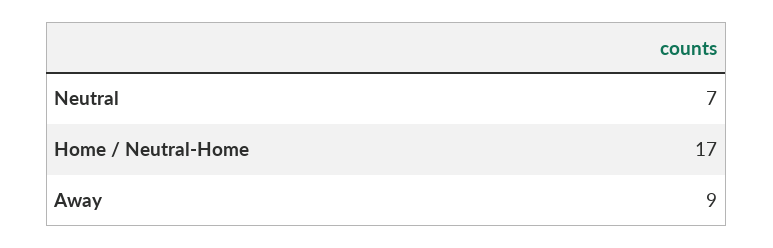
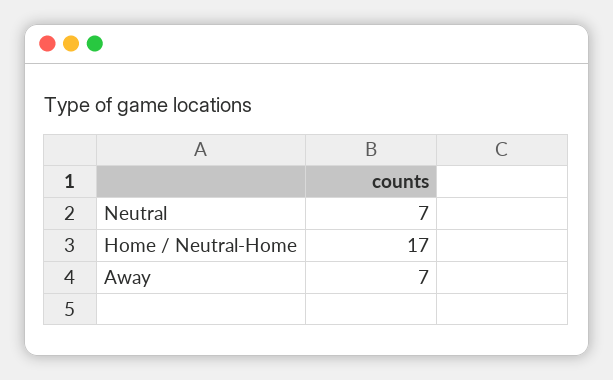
  {
    "Neutral": 7,
    "Home / Neutral-Home": 17,
-   "Away": 9
+   "Away": 7
  }

